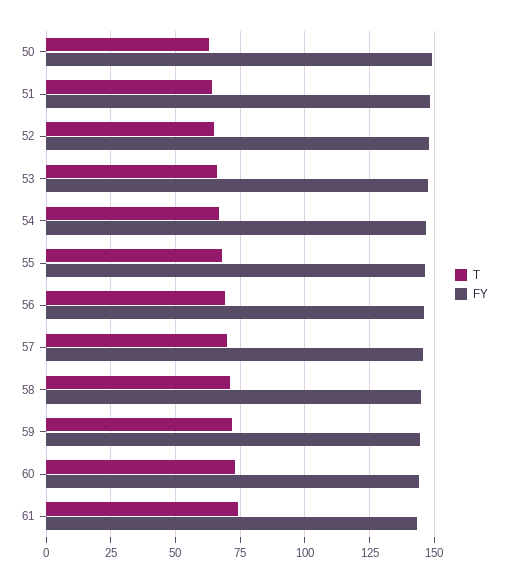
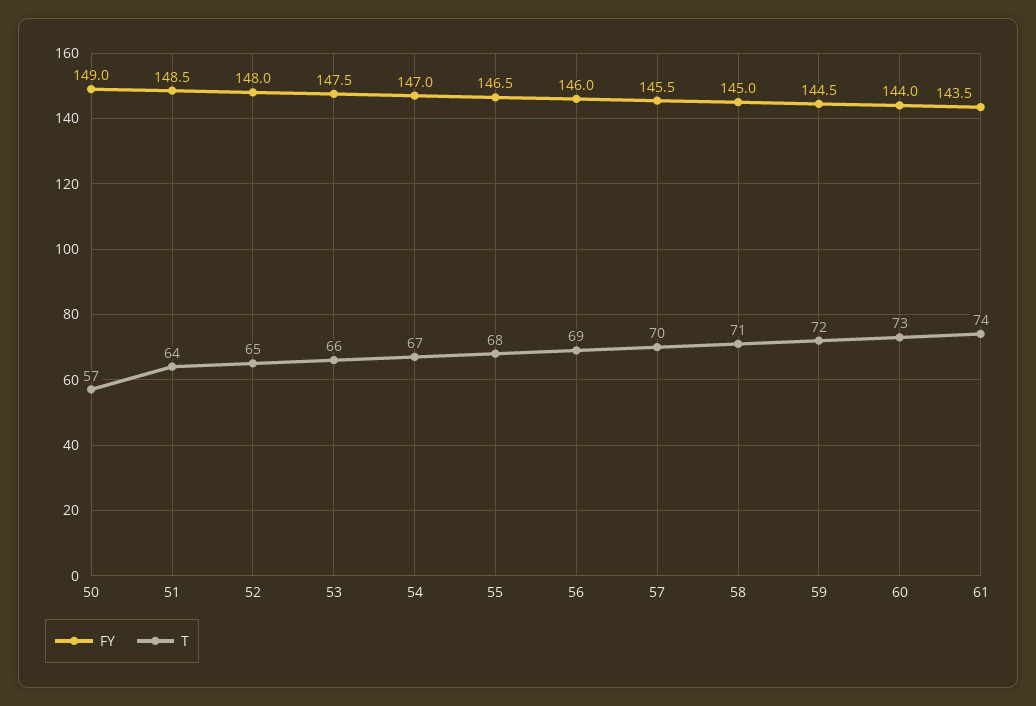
  {
    "T": {
-     "50": 62.5,
+     "50": 57,
      "51": 64,
      "52": 65,
      "53": 66,
      "54": 67,
      "55": 68,
      "56": 69,
      "57": 70,
      "58": 71,
      "59": 72,
      "60": 73,
      "61": 74
    },
    "FY": {
      "50": 149,
      "51": 148.5,
      "52": 148,
      "53": 147.5,
      "54": 147,
      "55": 146.5,
      "56": 146,
      "57": 145.5,
      "58": 145,
      "59": 144.5,
      "60": 144,
      "61": 143.5
    }
  }

